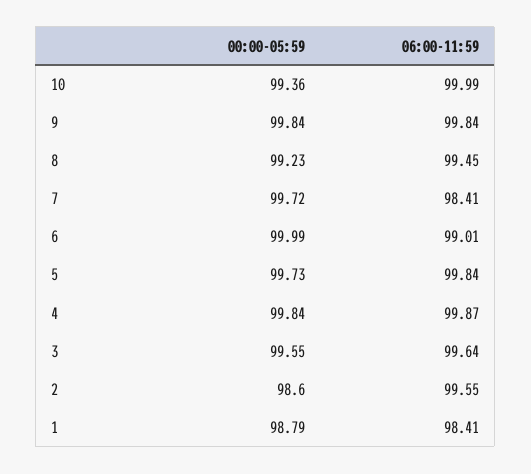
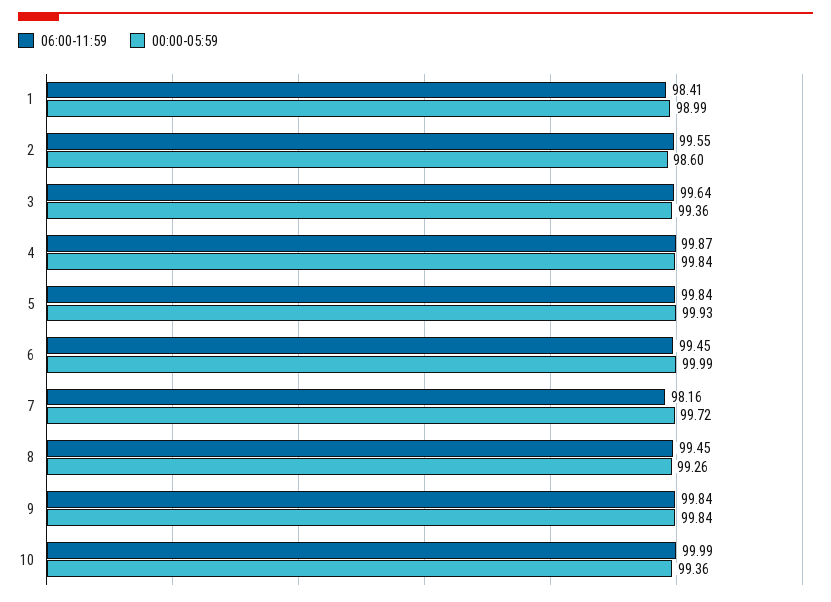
  {
    "00:00-05:59": {
      "10": 99.36,
      "9": 99.84,
-     "8": 99.23,
+     "8": 99.26,
      "7": 99.72,
      "6": 99.99,
-     "5": 99.73,
+     "5": 99.93,
      "4": 99.84,
-     "3": 99.55,
+     "3": 99.36,
      "2": 98.6,
-     "1": 98.79
+     "1": 98.99
    },
    "06:00-11:59": {
      "10": 99.99,
      "9": 99.84,
      "8": 99.45,
-     "7": 98.41,
+     "7": 98.16,
-     "6": 99.01,
+     "6": 99.45,
      "5": 99.84,
      "4": 99.87,
      "3": 99.64,
      "2": 99.55,
      "1": 98.41
    }
  }

